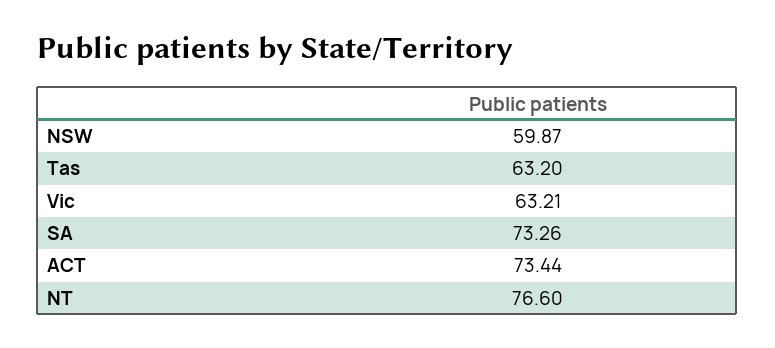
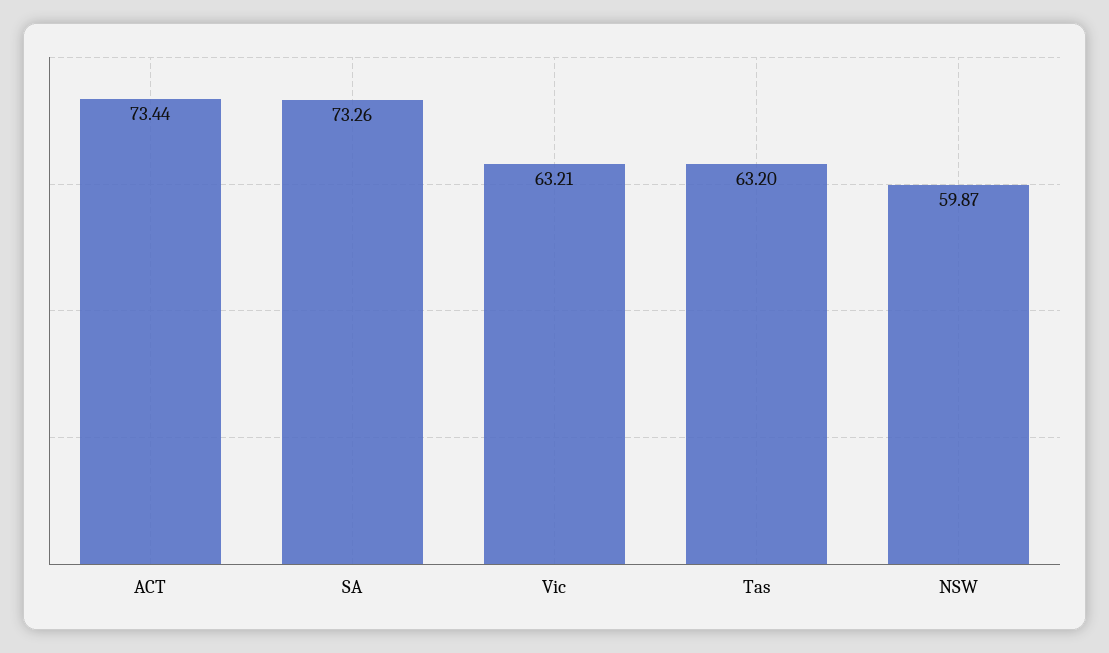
  {
    "NSW": 59.87,
    "Tas": 63.2,
    "Vic": 63.21,
    "SA": 73.26,
-   "ACT": 73.44,
+   "ACT": 73.44
-   "NT": 76.6
  }

